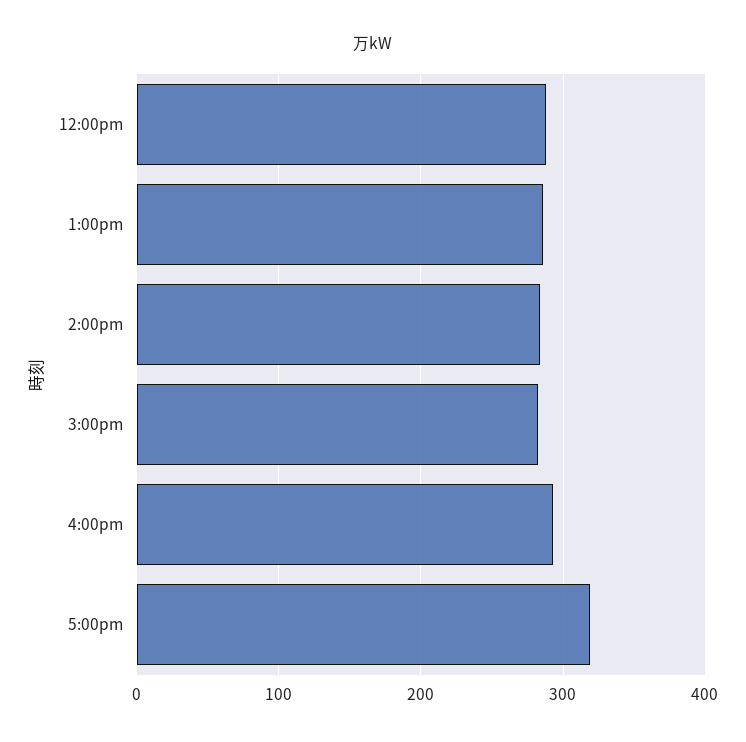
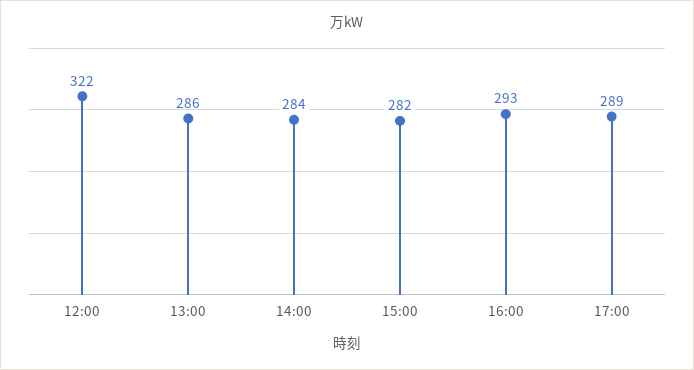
  {
-   "12:00pm": 290,
+   "12:00pm": 322,
    "1:00pm": 286,
    "2:00pm": 284,
    "3:00pm": 282,
    "4:00pm": 293,
-   "5:00pm": 320
+   "5:00pm": 289
  }

